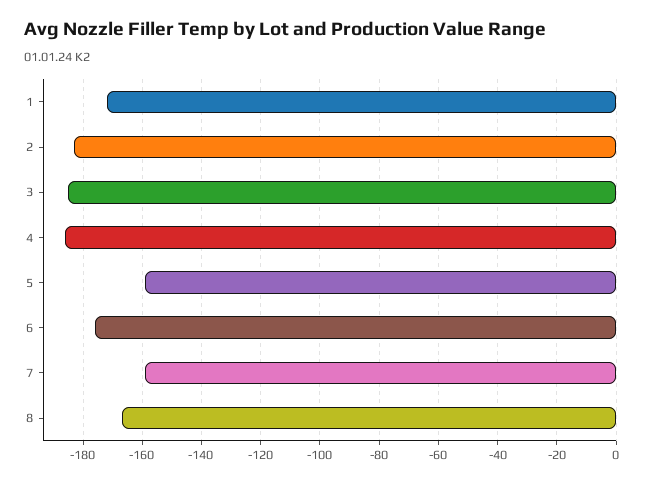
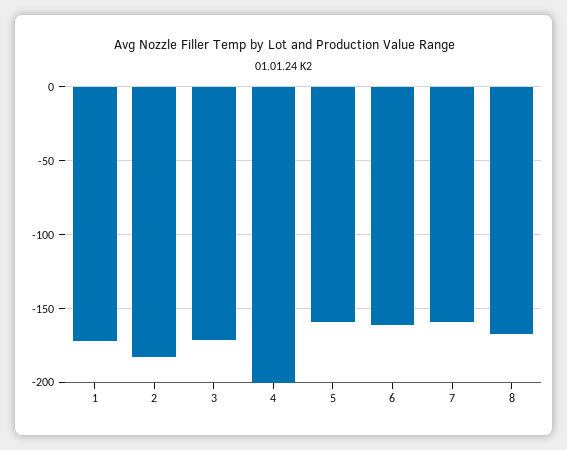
  {
    "1": -170,
    "2": -185,
-   "3": -185,
+   "3": -170,
-   "4": -185,
+   "4": -200,
    "5": -160,
-   "6": -175,
+   "6": -160,
    "7": -160,
    "8": -165
  }

